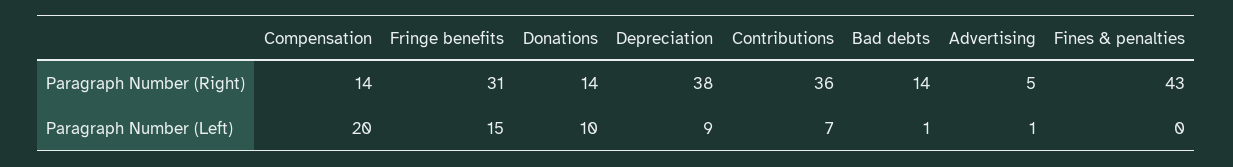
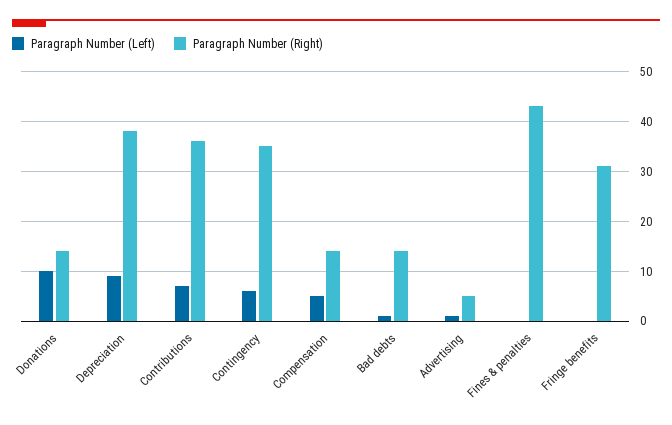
  {
    "Paragraph Number (Right)": {
      "Compensation": 14,
      "Fringe benefits": 31,
      "Donations": 14,
      "Depreciation": 38,
      "Contributions": 36,
      "Bad debts": 14,
      "Advertising": 5,
-     "Fines & penalties": 43
+     "Fines & penalties": 43,
+     "Contingency": 35
    },
    "Paragraph Number (Left)": {
-     "Compensation": 20,
+     "Compensation": 5,
-     "Fringe benefits": 15,
+     "Fringe benefits": 0,
      "Donations": 10,
      "Depreciation": 9,
      "Contributions": 7,
      "Bad debts": 1,
      "Advertising": 1,
-     "Fines & penalties": 0
+     "Fines & penalties": 0,
+     "Contingency": 5
    }
  }

